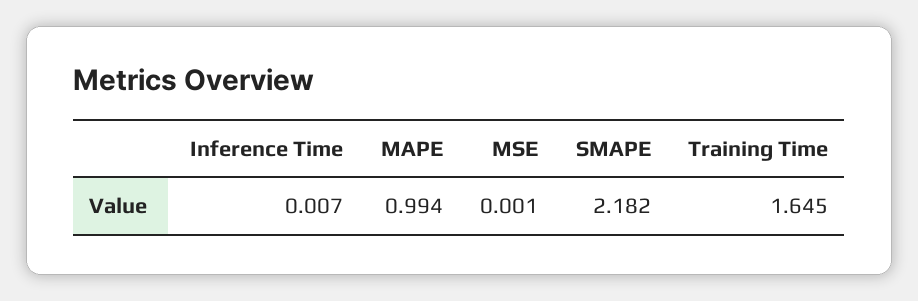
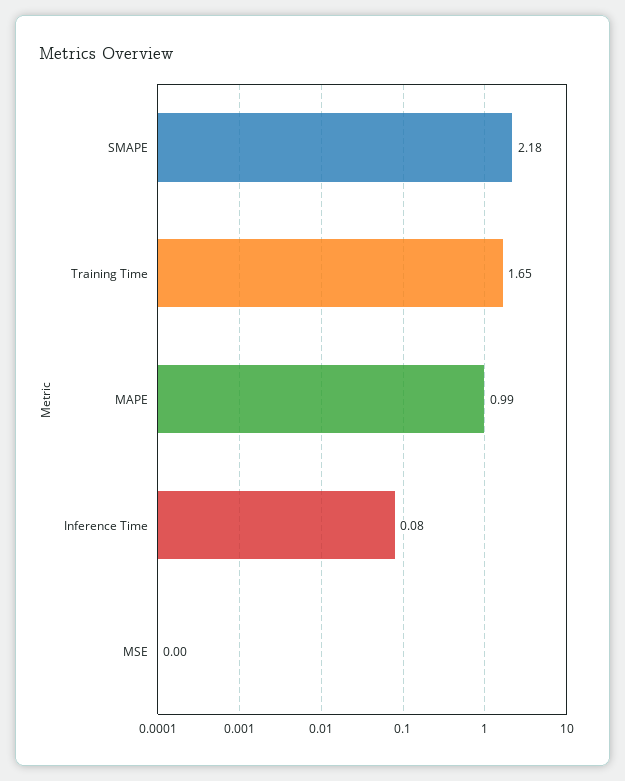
  {
-   "Inference Time": 0.007,
+   "Inference Time": 0.08,
    "MAPE": 0.994,
    "MSE": 0.001,
    "SMAPE": 2.182,
    "Training Time": 1.645
  }

